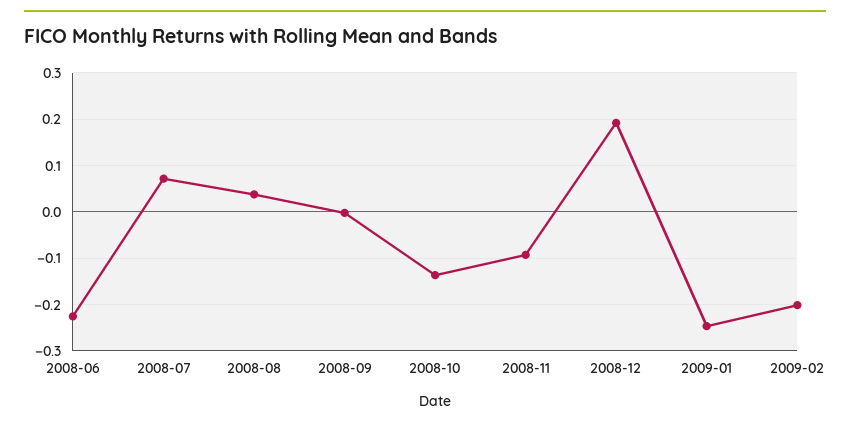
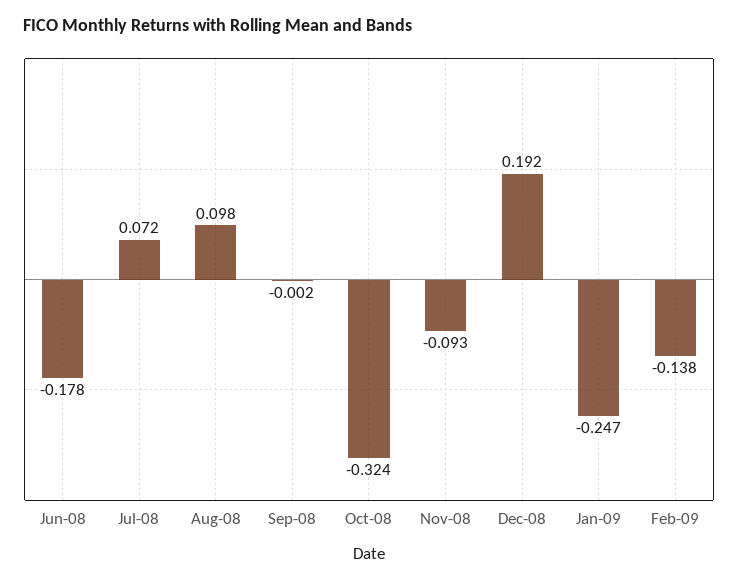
  {
-   "2008-06": -0.22,
+   "2008-06": -0.178,
    "2008-07": 0.072,
-   "2008-08": 0.04,
+   "2008-08": 0.098,
    "2008-09": -0.002,
-   "2008-10": -0.14,
+   "2008-10": -0.324,
    "2008-11": -0.093,
    "2008-12": 0.192,
    "2009-01": -0.247,
-   "2009-02": -0.2
+   "2009-02": -0.138
  }

